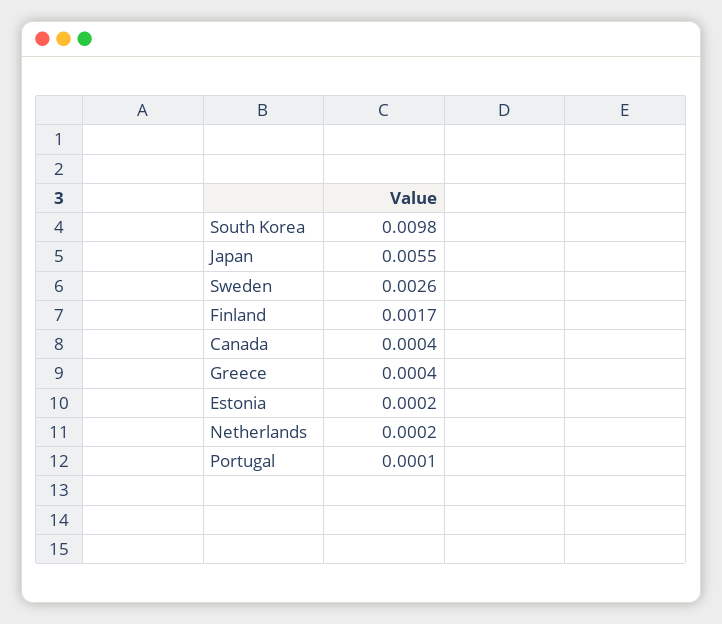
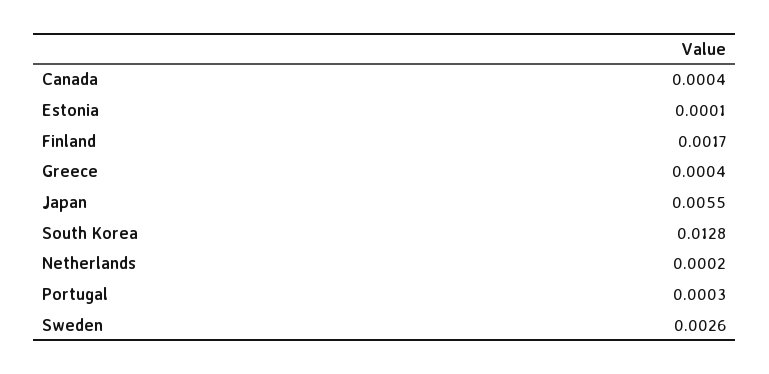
  {
-   "South Korea": 0.0098,
+   "South Korea": 0.0128,
    "Japan": 0.0055,
    "Sweden": 0.0026,
    "Finland": 0.0017,
    "Canada": 0.0004,
    "Greece": 0.0004,
-   "Estonia": 0.0002,
+   "Estonia": 0.0001,
    "Netherlands": 0.0002,
-   "Portugal": 0.0001
+   "Portugal": 0.0003
  }

